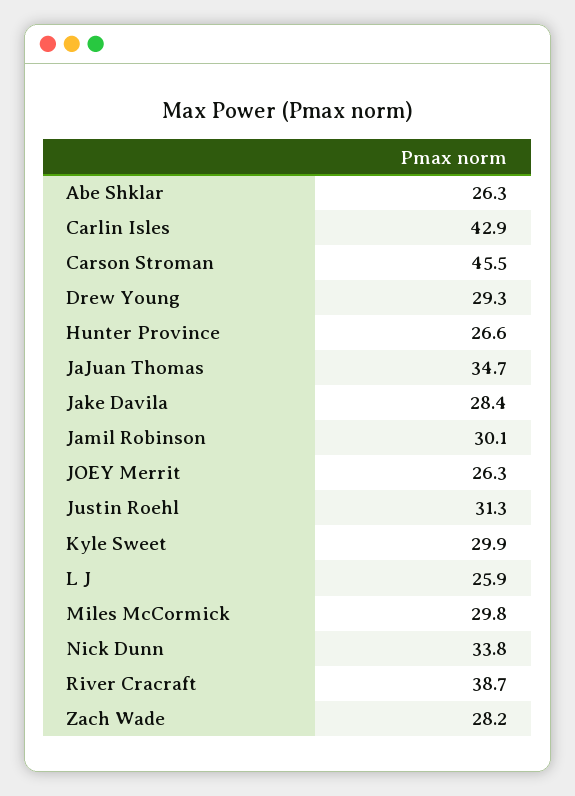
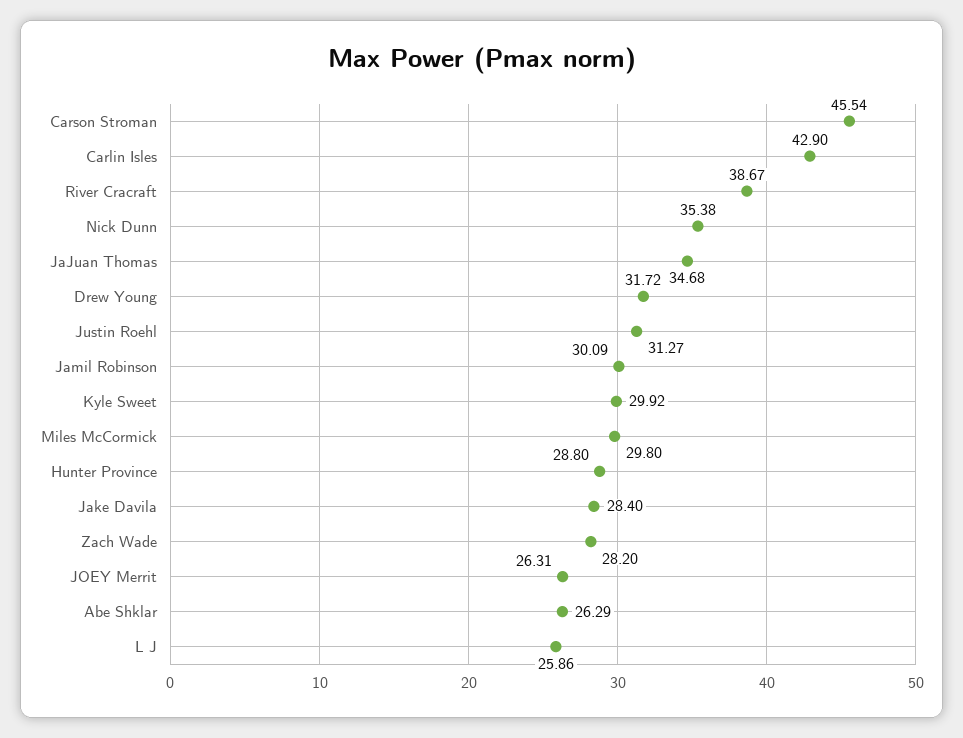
  {
    "Abe Shklar": 26.29,
    "Carlin Isles": 42.9,
    "Carson Stroman": 45.54,
-   "Drew Young": 29.3,
+   "Drew Young": 31.72,
-   "Hunter Province": 26.6,
+   "Hunter Province": 28.8,
    "JaJuan Thomas": 34.68,
    "Jake Davila": 28.4,
    "Jamil Robinson": 30.09,
    "JOEY Merrit": 26.31,
    "Justin Roehl": 31.27,
    "Kyle Sweet": 29.92,
    "L J": 25.86,
    "Miles McCormick": 29.8,
-   "Nick Dunn": 33.8,
+   "Nick Dunn": 35.38,
    "River Cracraft": 38.67,
    "Zach Wade": 28.2
  }

